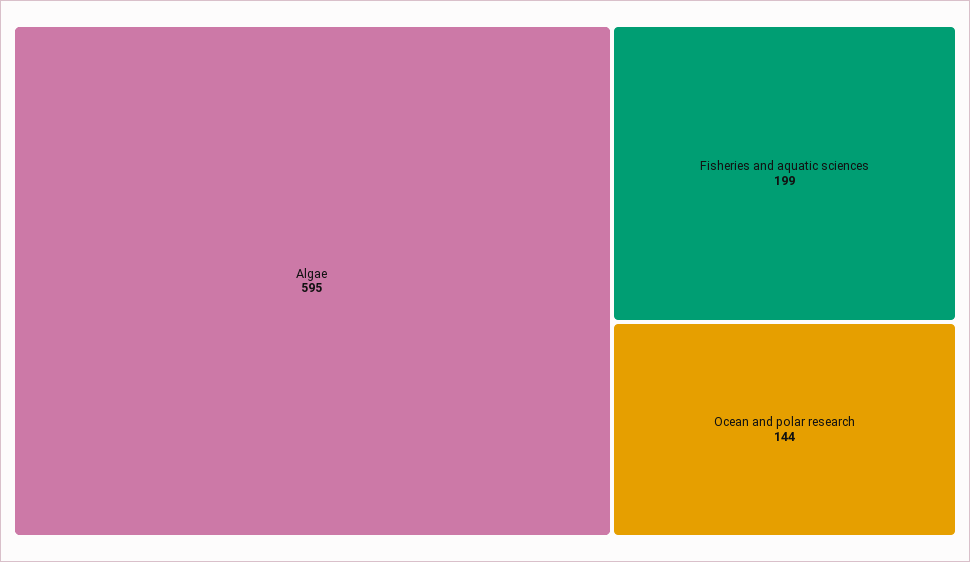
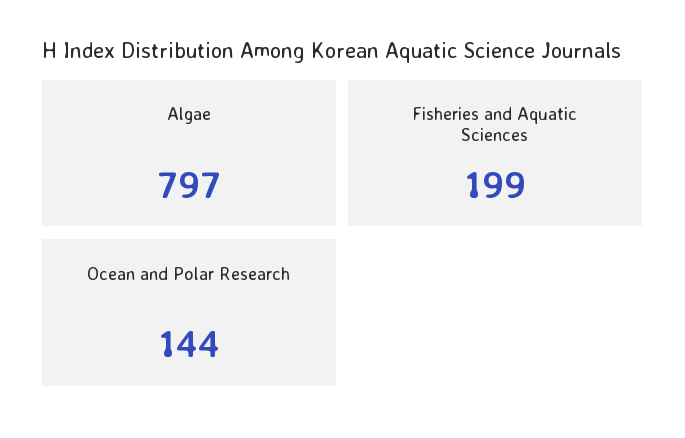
  {
-   "Algae": 595,
+   "Algae": 797,
    "Fisheries and aquatic sciences": 199,
    "Ocean and polar research": 144
  }

